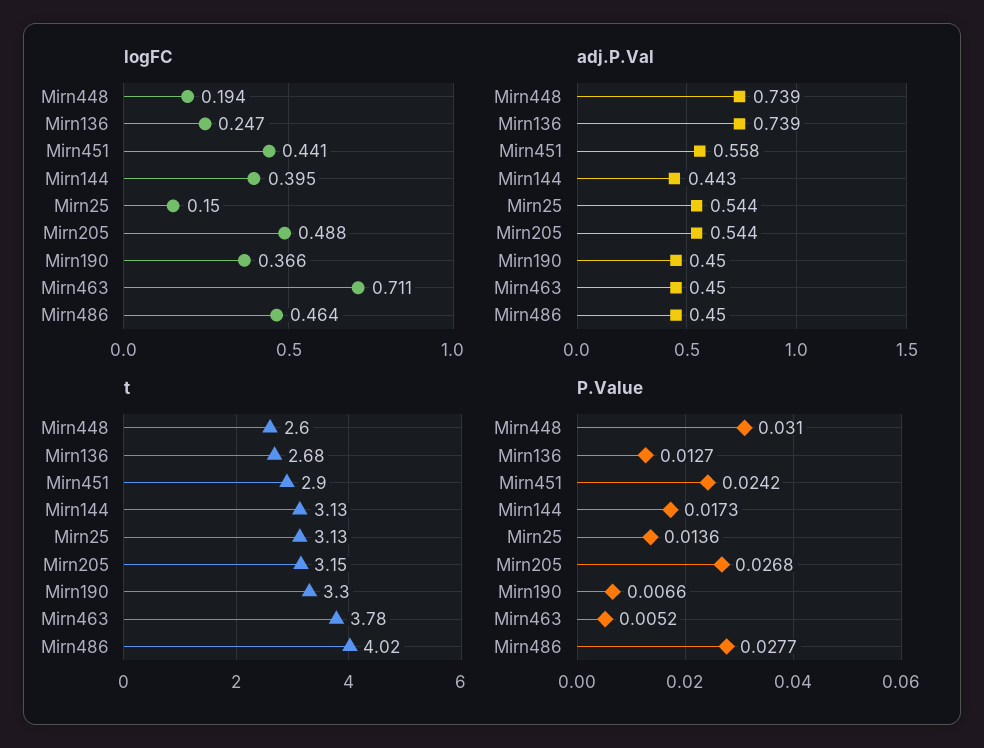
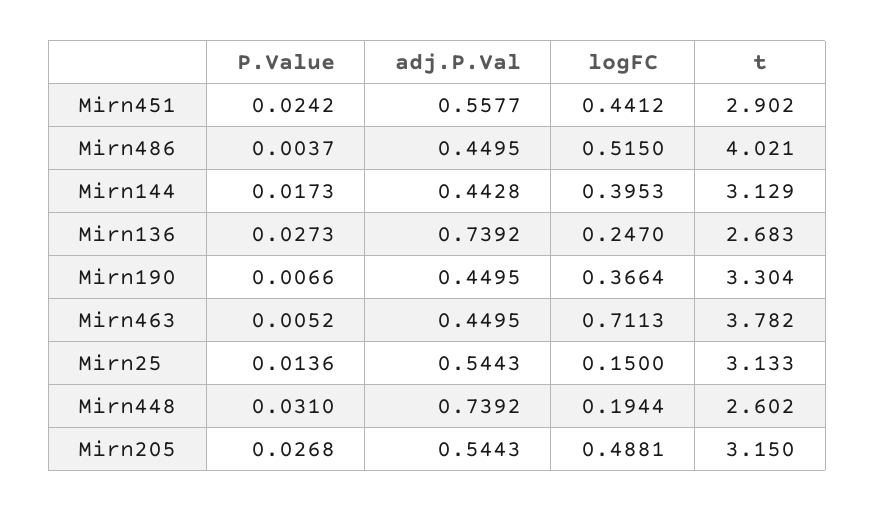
  {
    "logFC": {
      "Mirn448": 0.1944,
      "Mirn136": 0.247,
      "Mirn451": 0.4412,
      "Mirn144": 0.3953,
      "Mirn25": 0.15,
      "Mirn205": 0.4881,
      "Mirn190": 0.3664,
      "Mirn463": 0.7113,
-     "Mirn486": 0.464
+     "Mirn486": 0.515
    },
    "adj.P.Val": {
      "Mirn448": 0.7392,
      "Mirn136": 0.7392,
      "Mirn451": 0.5577,
      "Mirn144": 0.4428,
      "Mirn25": 0.5443,
      "Mirn205": 0.5443,
      "Mirn190": 0.4495,
      "Mirn463": 0.4495,
      "Mirn486": 0.4495
    },
    "t": {
      "Mirn448": 2.602,
      "Mirn136": 2.683,
      "Mirn451": 2.902,
      "Mirn144": 3.129,
      "Mirn25": 3.133,
      "Mirn205": 3.15,
      "Mirn190": 3.304,
      "Mirn463": 3.782,
      "Mirn486": 4.021
    },
    "P.Value": {
      "Mirn448": 0.031,
-     "Mirn136": 0.0127,
+     "Mirn136": 0.0273,
      "Mirn451": 0.0242,
      "Mirn144": 0.0173,
      "Mirn25": 0.0136,
      "Mirn205": 0.0268,
      "Mirn190": 0.0066,
      "Mirn463": 0.0052,
-     "Mirn486": 0.0277
+     "Mirn486": 0.0037
    }
  }

